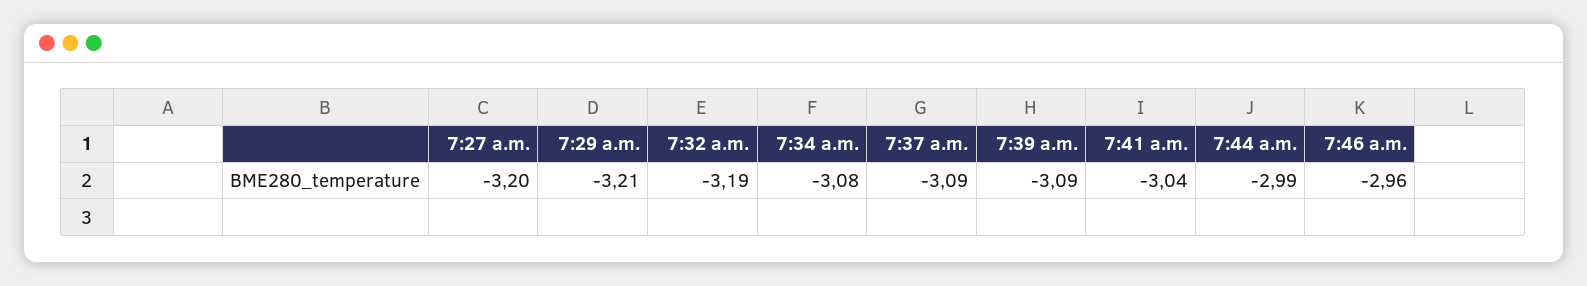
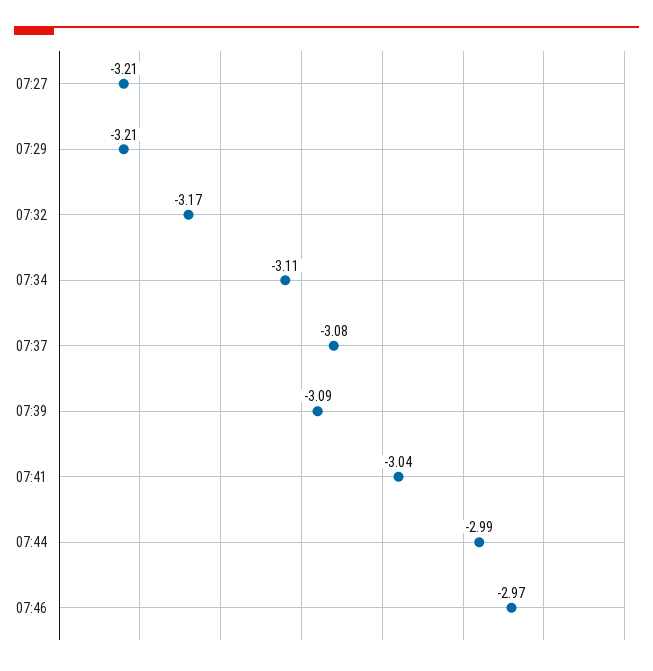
  {
-   "7:27 a.m.": -3.2,
+   "7:27 a.m.": -3.21,
    "7:29 a.m.": -3.21,
-   "7:32 a.m.": -3.19,
+   "7:32 a.m.": -3.17,
-   "7:34 a.m.": -3.08,
+   "7:34 a.m.": -3.11,
-   "7:37 a.m.": -3.09,
+   "7:37 a.m.": -3.08,
    "7:39 a.m.": -3.09,
    "7:41 a.m.": -3.04,
    "7:44 a.m.": -2.99,
-   "7:46 a.m.": -2.96
+   "7:46 a.m.": -2.97
  }

